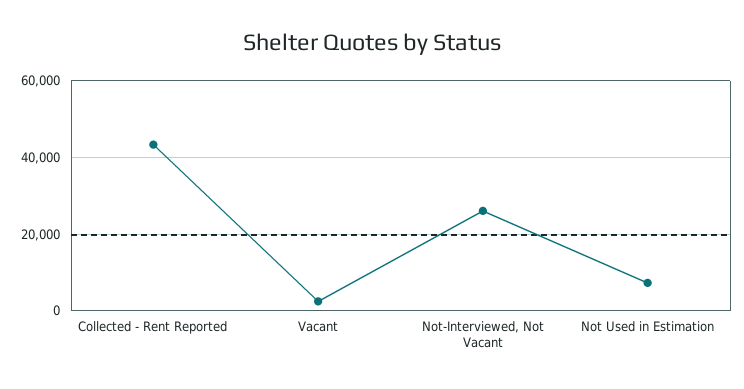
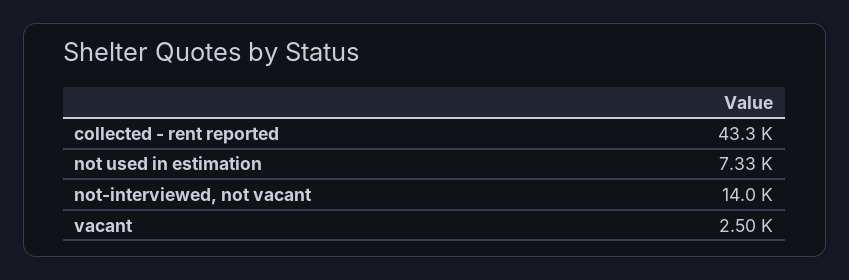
  {
    "Collected - Rent Reported": 43300,
    "Vacant": 2500,
-   "Not-Interviewed, Not Vacant": 26000,
+   "Not-Interviewed, Not Vacant": 14000,
    "Not Used in Estimation": 7330
  }

